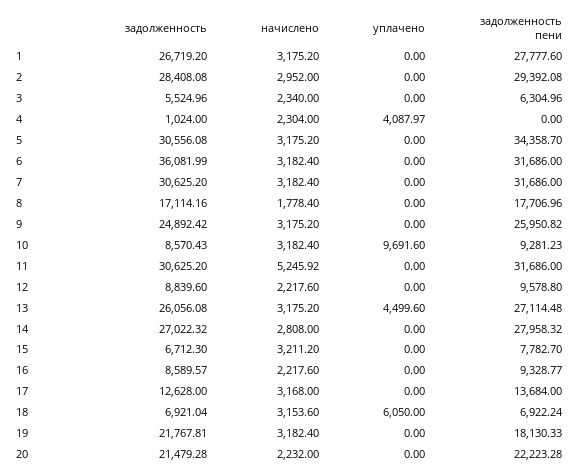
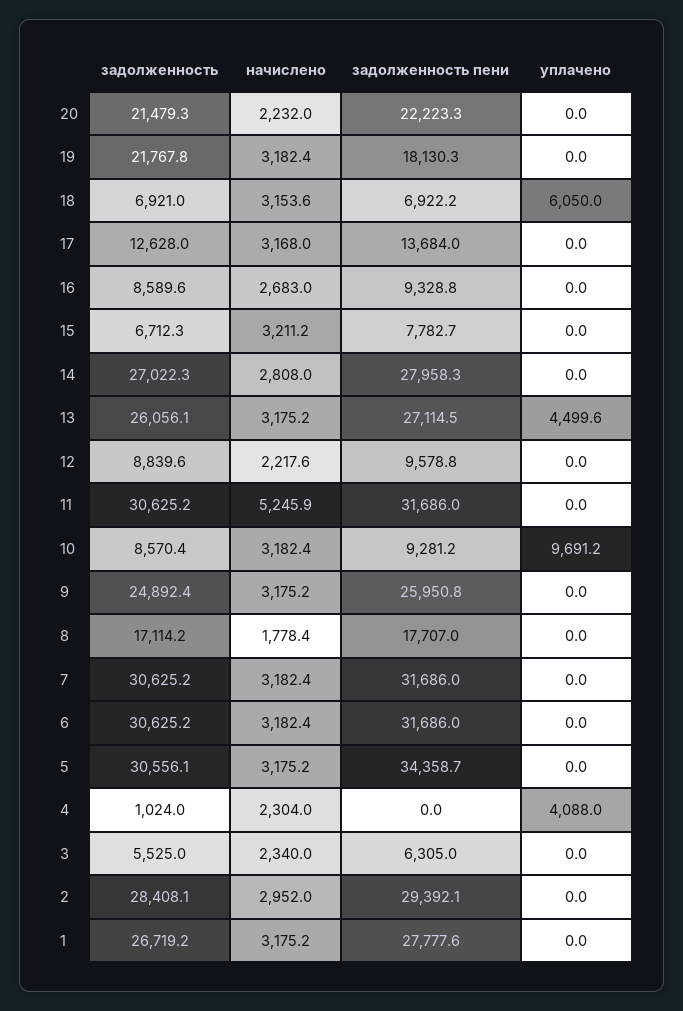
  {
    "задолженность": {
      "1": 26719.2,
      "2": 28408.08,
      "3": 5524.96,
      "4": 1024,
      "5": 30556.08,
-     "6": 36081.99,
+     "6": 30625.2,
      "7": 30625.2,
      "8": 17114.16,
      "9": 24892.42,
      "10": 8570.43,
      "11": 30625.2,
      "12": 8839.6,
      "13": 26056.08,
      "14": 27022.32,
      "15": 6712.3,
      "16": 8589.57,
      "17": 12628,
      "18": 6921.04,
      "19": 21767.81,
      "20": 21479.28
    },
    "начислено": {
      "1": 3175.2,
      "2": 2952,
      "3": 2340,
      "4": 2304,
      "5": 3175.2,
      "6": 3182.4,
      "7": 3182.4,
      "8": 1778.4,
      "9": 3175.2,
      "10": 3182.4,
      "11": 5245.92,
      "12": 2217.6,
      "13": 3175.2,
      "14": 2808,
      "15": 3211.2,
-     "16": 2217.6,
+     "16": 2683,
      "17": 3168,
      "18": 3153.6,
      "19": 3182.4,
      "20": 2232
    },
    "уплачено": {
      "1": 0,
      "2": 0,
      "3": 0,
      "4": 4087.97,
      "5": 0,
      "6": 0,
      "7": 0,
      "8": 0,
      "9": 0,
-     "10": 9691.6,
+     "10": 9691.2,
      "11": 0,
      "12": 0,
      "13": 4499.6,
      "14": 0,
      "15": 0,
      "16": 0,
      "17": 0,
      "18": 6050,
      "19": 0,
      "20": 0
    },
    "задолженность пени": {
      "1": 27777.6,
      "2": 29392.08,
      "3": 6304.96,
      "4": 0,
      "5": 34358.7,
      "6": 31686,
      "7": 31686,
      "8": 17706.96,
      "9": 25950.82,
      "10": 9281.23,
      "11": 31686,
      "12": 9578.8,
      "13": 27114.48,
      "14": 27958.32,
      "15": 7782.7,
      "16": 9328.77,
      "17": 13684,
      "18": 6922.24,
      "19": 18130.33,
      "20": 22223.28
    }
  }

